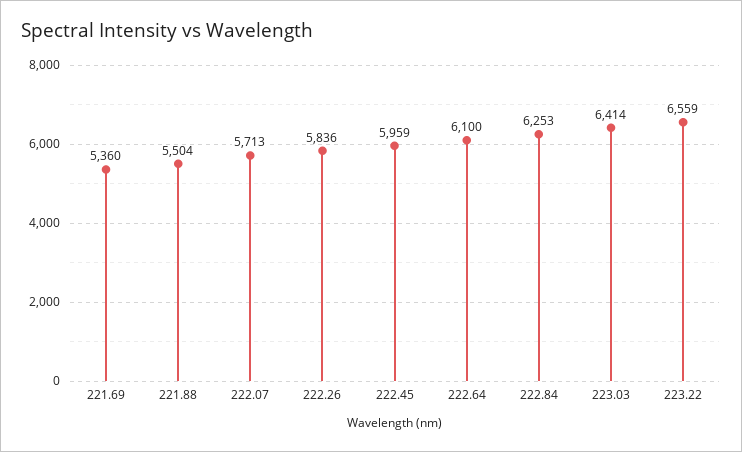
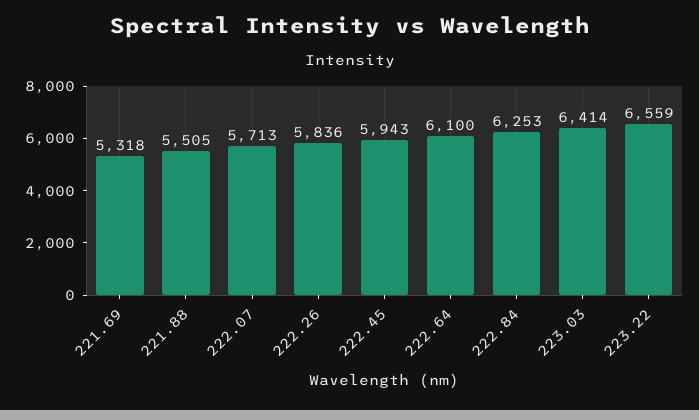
  {
-   "221.69": 5360,
+   "221.69": 5318,
-   "221.88": 5504,
+   "221.88": 5505,
    "222.07": 5713,
    "222.26": 5836,
-   "222.45": 5959,
+   "222.45": 5943,
    "222.64": 6100,
    "222.84": 6253,
    "223.03": 6414,
    "223.22": 6559
  }

